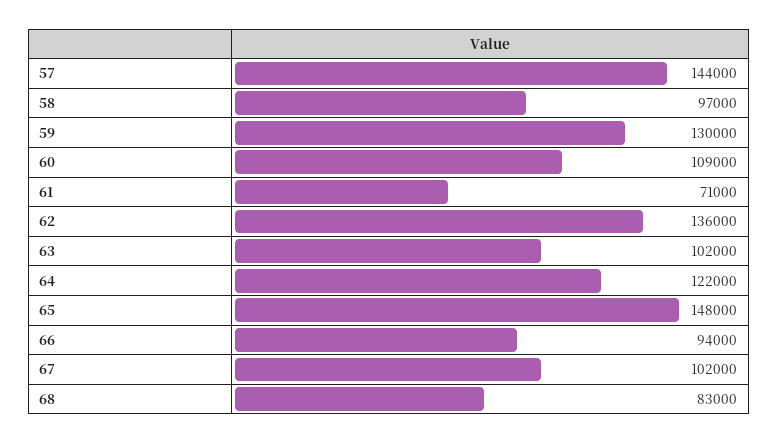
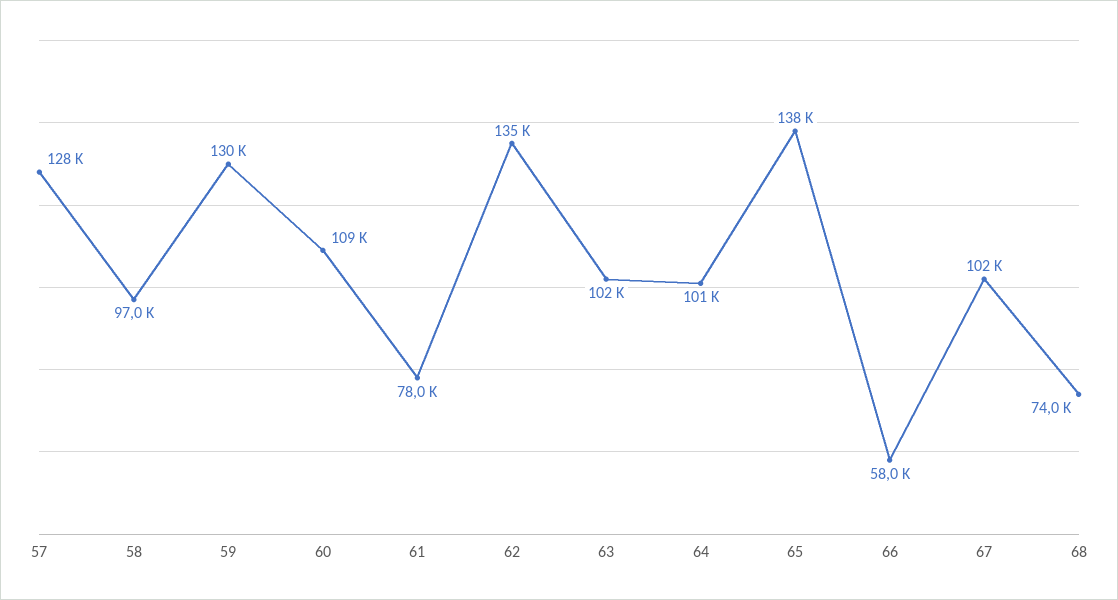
  {
-   "57": 144000,
+   "57": 128000,
    "58": 97000,
    "59": 130000,
    "60": 109000,
-   "61": 71000,
+   "61": 78000,
-   "62": 136000,
+   "62": 135000,
    "63": 102000,
-   "64": 122000,
+   "64": 101000,
-   "65": 148000,
+   "65": 138000,
-   "66": 94000,
+   "66": 58000,
    "67": 102000,
-   "68": 83000
+   "68": 74000
  }

